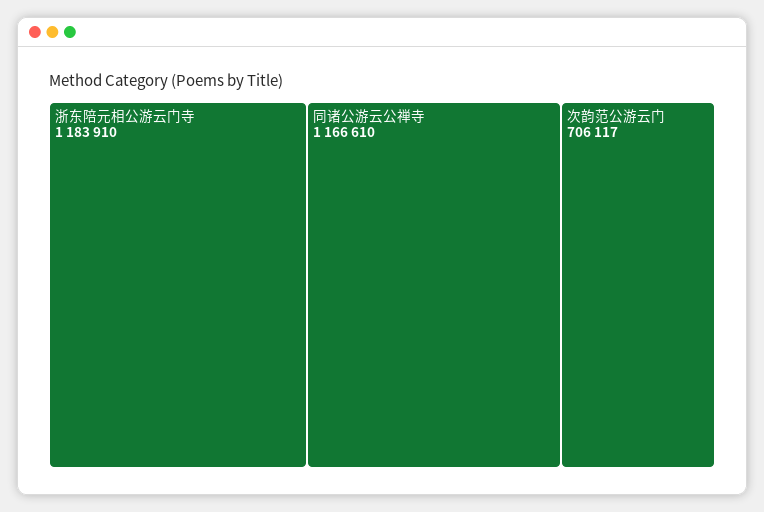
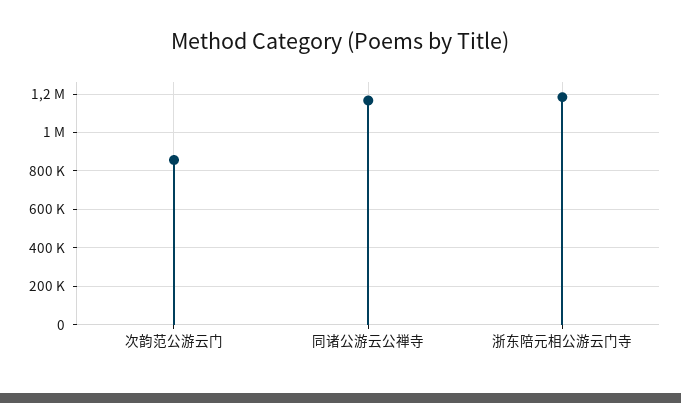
  {
    "浙东陪元相公游云门寺": 1183910,
    "同诸公游云公禅寺": 1166610,
-   "次韵范公游云门": 706117
+   "次韵范公游云门": 850000
  }

